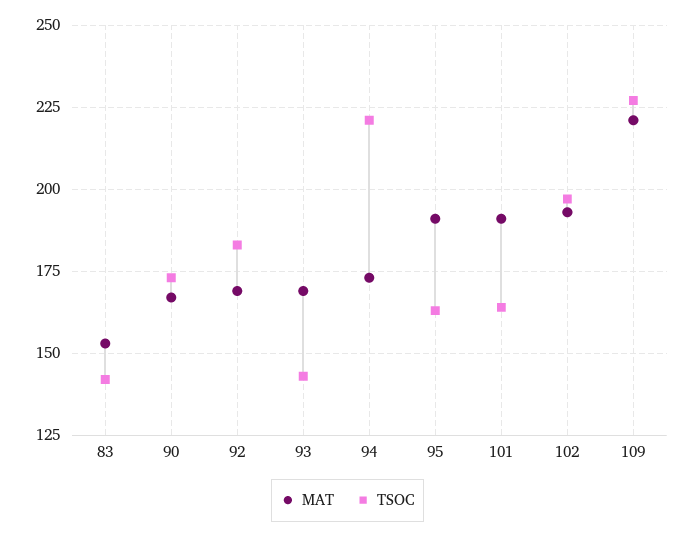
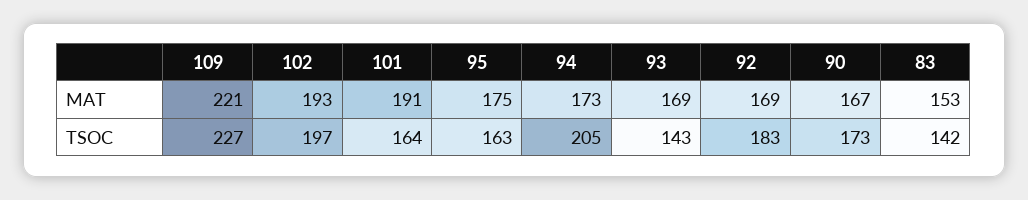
  {
    "MAT": {
      "83": 153,
      "90": 167,
      "92": 169,
      "93": 169,
      "94": 173,
-     "95": 190,
+     "95": 175,
      "101": 191,
      "102": 193,
      "109": 221
    },
    "TSOC": {
      "83": 142,
      "90": 173,
      "92": 183,
      "93": 143,
-     "94": 220,
+     "94": 205,
      "95": 163,
      "101": 164,
      "102": 197,
      "109": 227
    }
  }

